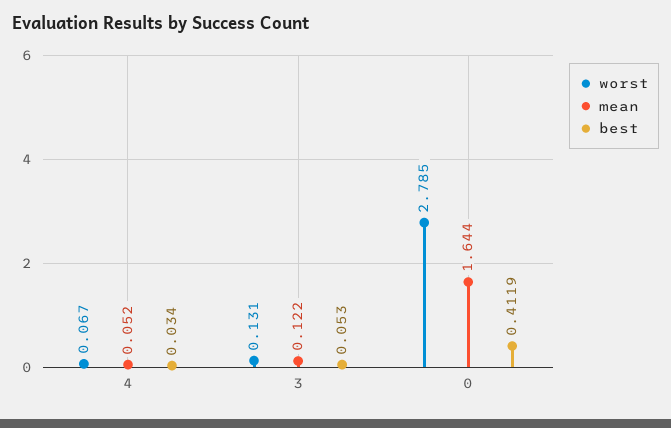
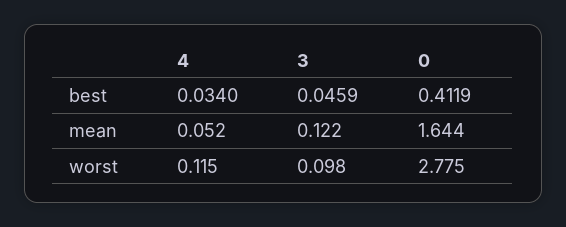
  {
    "worst": {
-     "4": 0.067,
+     "4": 0.115,
-     "3": 0.131,
+     "3": 0.098,
-     "0": 2.785
+     "0": 2.775
    },
    "mean": {
      "4": 0.052,
      "3": 0.122,
      "0": 1.644
    },
    "best": {
      "4": 0.034,
-     "3": 0.053,
+     "3": 0.0459,
      "0": 0.4119
    }
  }

